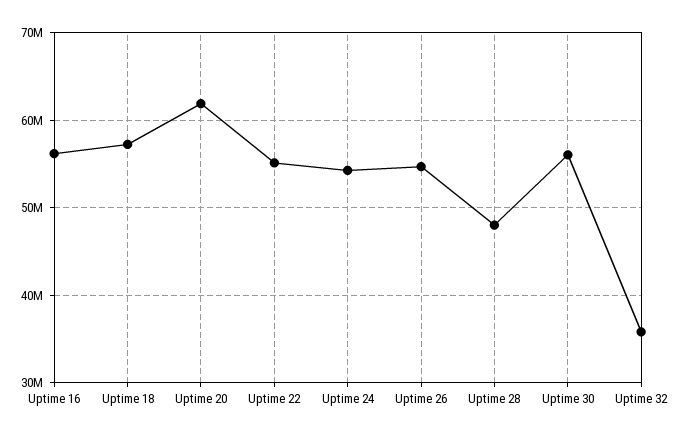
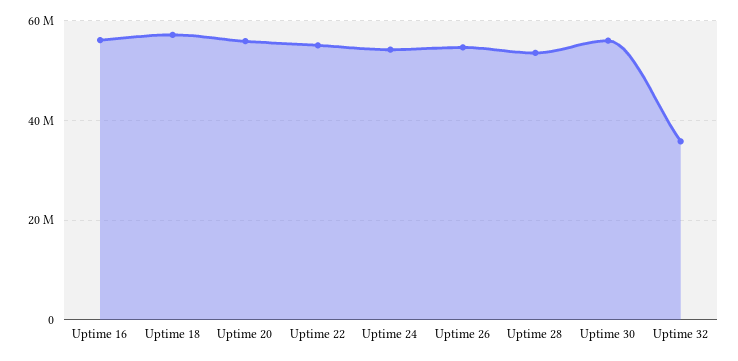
  {
    "Uptime 16": 56000000,
    "Uptime 18": 57000000,
-   "Uptime 20": 62000000,
+   "Uptime 20": 56000000,
    "Uptime 22": 55000000,
    "Uptime 24": 54000000,
    "Uptime 26": 55000000,
-   "Uptime 28": 48000000,
+   "Uptime 28": 54000000,
    "Uptime 30": 56000000,
    "Uptime 32": 36000000
  }

